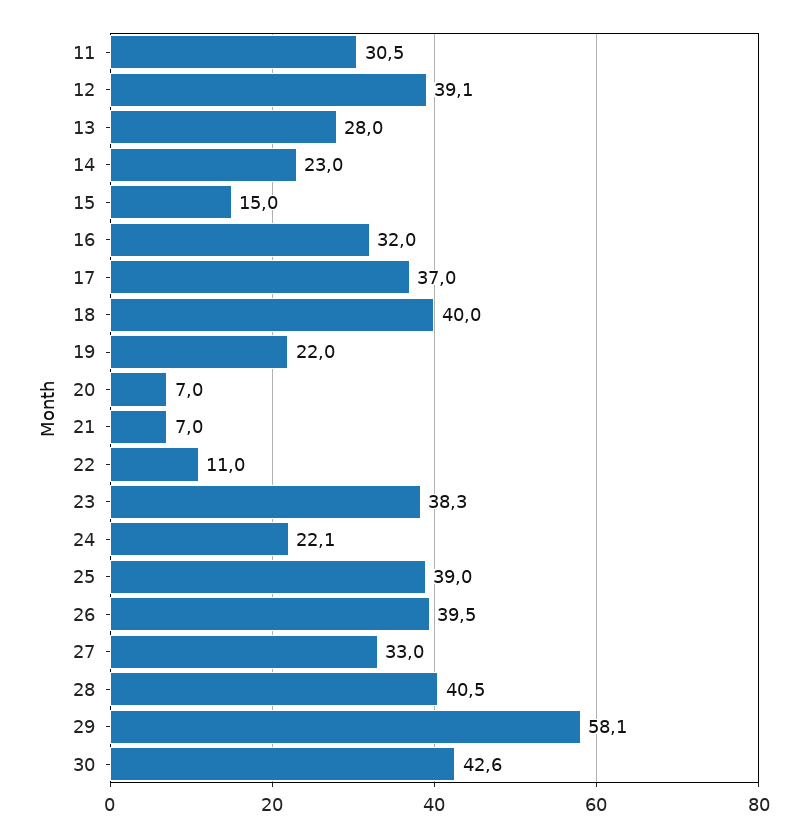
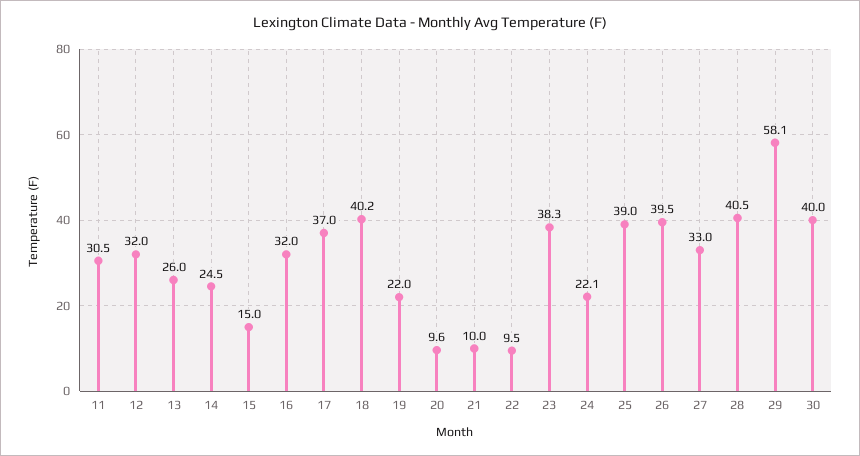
  {
    "11": 30.5,
-   "12": 39.1,
+   "12": 32,
-   "13": 28,
+   "13": 26,
-   "14": 23,
+   "14": 24.5,
    "15": 15,
    "16": 32,
    "17": 37,
-   "18": 40,
+   "18": 40.2,
    "19": 22,
-   "20": 7,
+   "20": 9.6,
-   "21": 7,
+   "21": 10,
-   "22": 11,
+   "22": 9.5,
    "23": 38.3,
    "24": 22.1,
    "25": 39,
    "26": 39.5,
    "27": 33,
    "28": 40.5,
    "29": 58.1,
-   "30": 42.6
+   "30": 40
  }

